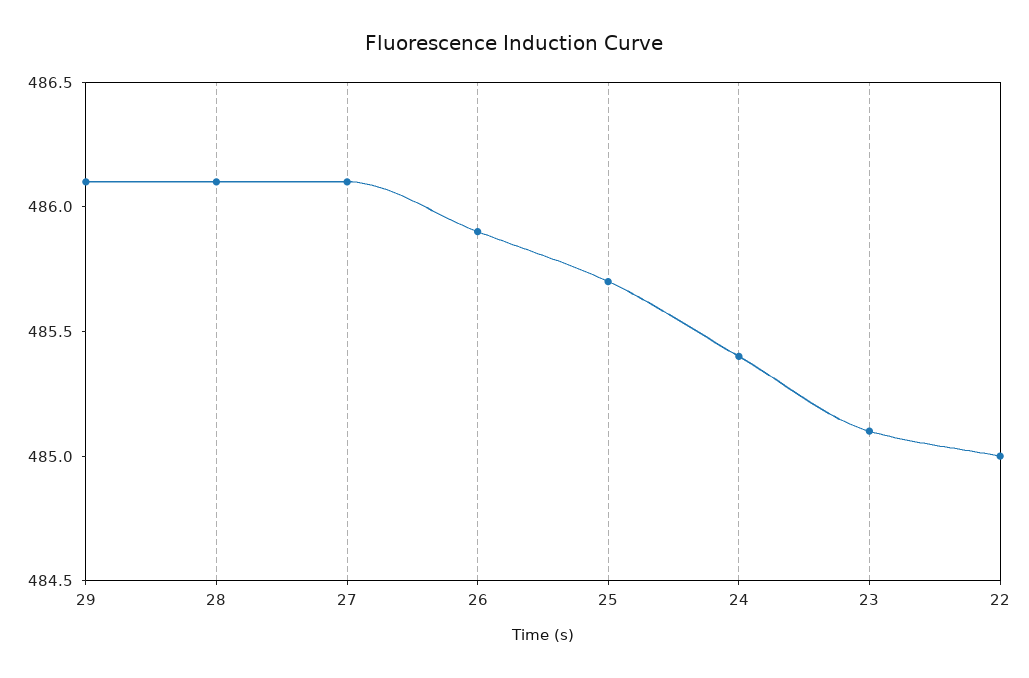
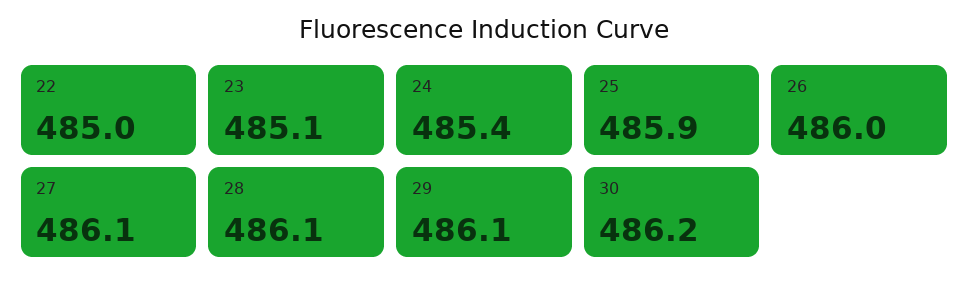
  {
    "29": 486.1,
    "28": 486.1,
    "27": 486.1,
-   "26": 485.9,
+   "26": 486,
-   "25": 485.7,
+   "25": 485.9,
    "24": 485.4,
    "23": 485.1,
-   "22": 485
+   "22": 485,
+   "30": 486.2
  }

